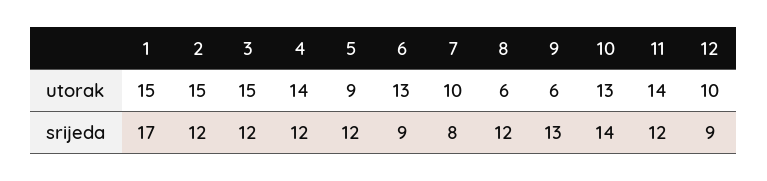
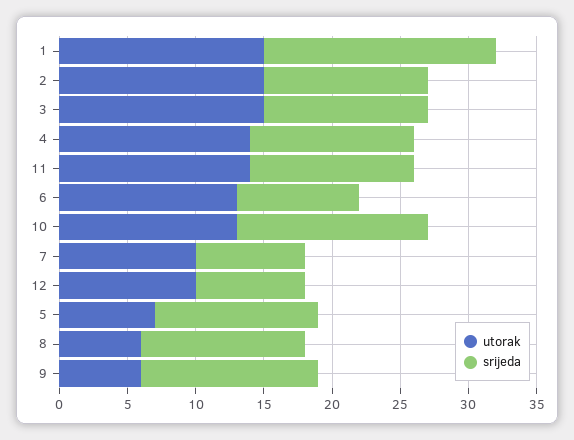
  {
    "utorak": {
      "1": 15,
      "2": 15,
      "3": 15,
      "4": 14,
-     "5": 9,
+     "5": 7,
      "6": 13,
      "7": 10,
      "8": 6,
      "9": 6,
      "10": 13,
      "11": 14,
      "12": 10
    },
    "srijeda": {
      "1": 17,
      "2": 12,
      "3": 12,
      "4": 12,
      "5": 12,
      "6": 9,
      "7": 8,
      "8": 12,
      "9": 13,
      "10": 14,
      "11": 12,
-     "12": 9
+     "12": 8
    }
  }

